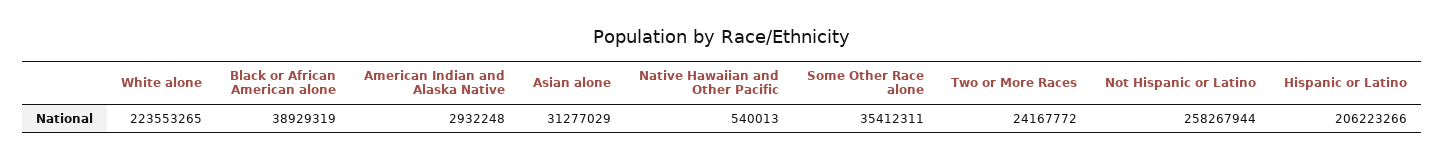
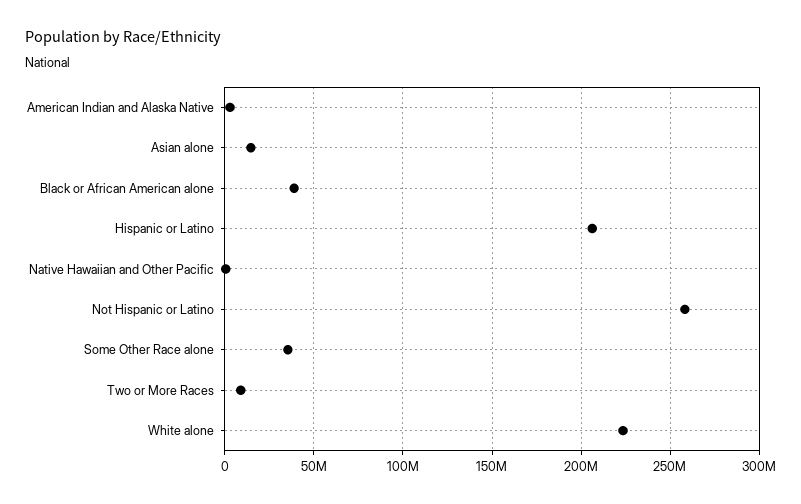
  {
    "White alone": 223553265,
    "Black or African American alone": 38929319,
    "American Indian and Alaska Native": 2932248,
-   "Asian alone": 31277029,
+   "Asian alone": 15000000,
    "Native Hawaiian and Other Pacific": 540013,
    "Some Other Race alone": 35412311,
-   "Two or More Races": 24167772,
+   "Two or More Races": 10000000,
    "Not Hispanic or Latino": 258267944,
    "Hispanic or Latino": 206223266
  }

